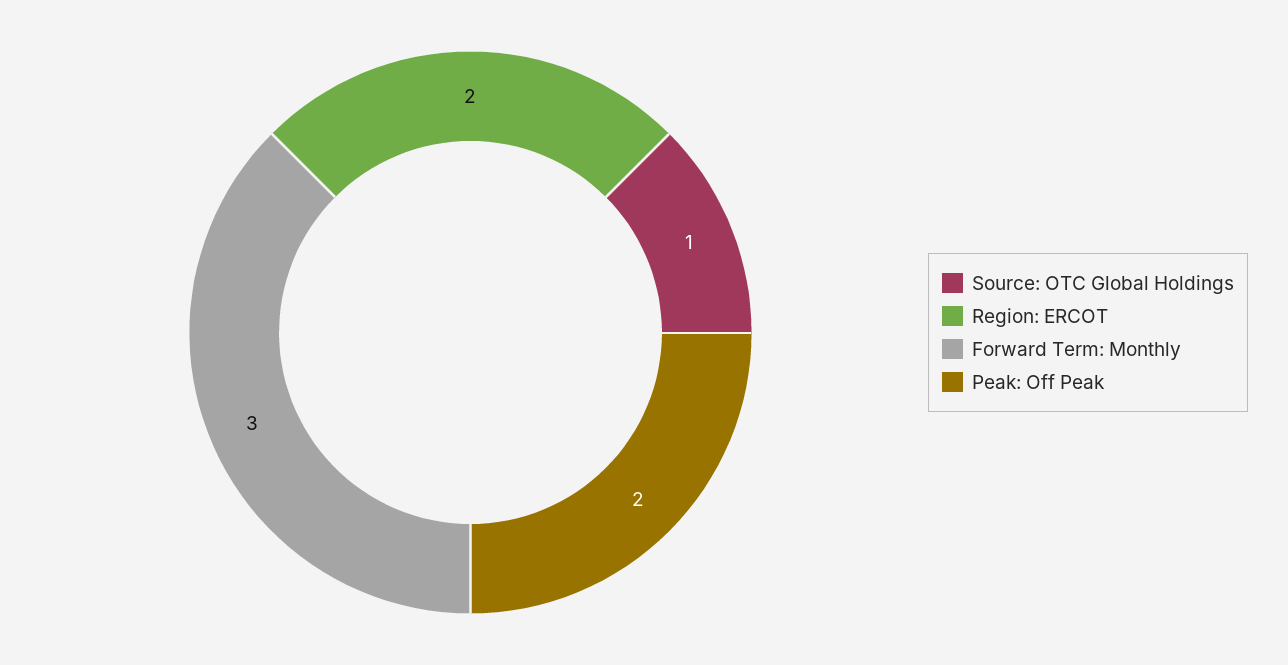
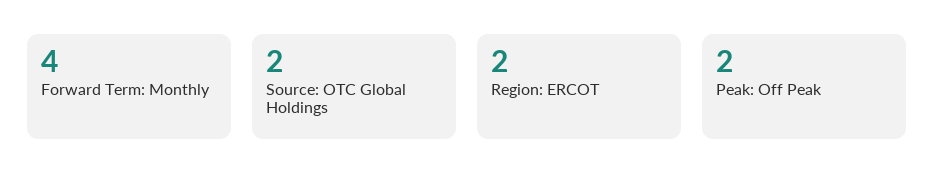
  {
-   "Source: OTC Global Holdings": 1,
+   "Source: OTC Global Holdings": 2,
    "Region: ERCOT": 2,
-   "Forward Term: Monthly": 3,
+   "Forward Term: Monthly": 4,
    "Peak: Off Peak": 2
  }

